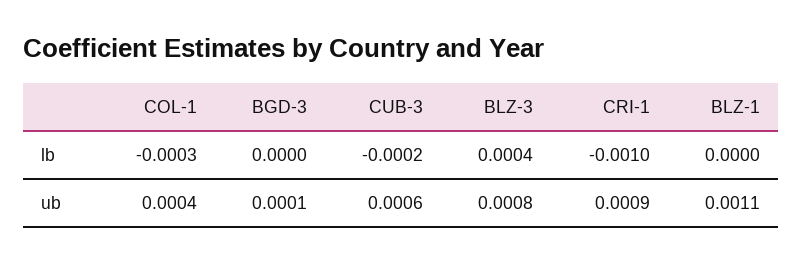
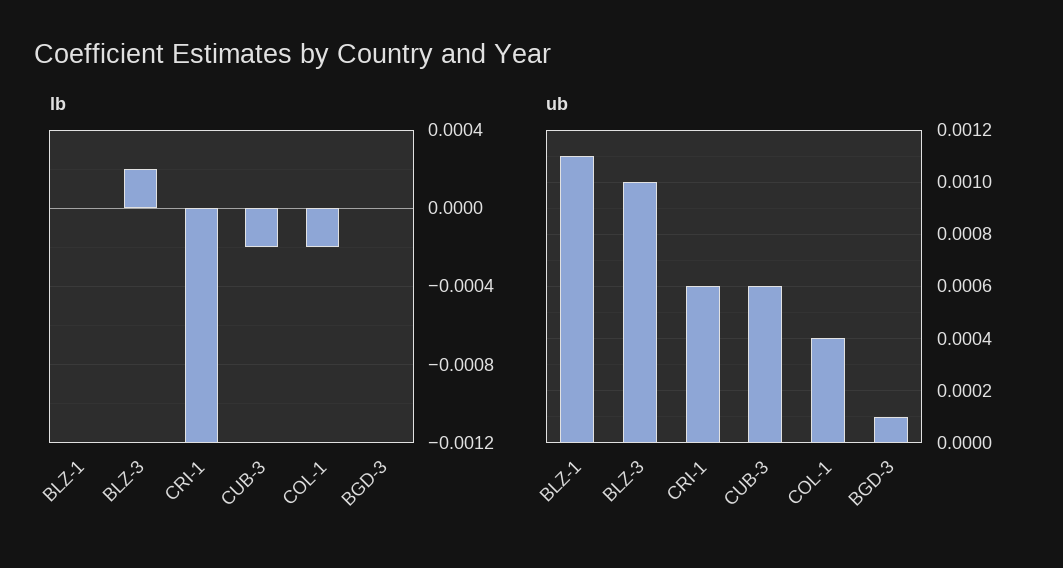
  {
    "lb": {
-     "COL-1": -0.0003,
+     "COL-1": -0.0002,
      "BGD-3": 0,
      "CUB-3": -0.0002,
-     "BLZ-3": 0.0004,
+     "BLZ-3": 0.0002,
-     "CRI-1": -0.001,
+     "CRI-1": -0.0012,
      "BLZ-1": 0
    },
    "ub": {
      "COL-1": 0.0004,
      "BGD-3": 0.0001,
      "CUB-3": 0.0006,
-     "BLZ-3": 0.0008,
+     "BLZ-3": 0.001,
-     "CRI-1": 0.0009,
+     "CRI-1": 0.0006,
      "BLZ-1": 0.0011
    }
  }

